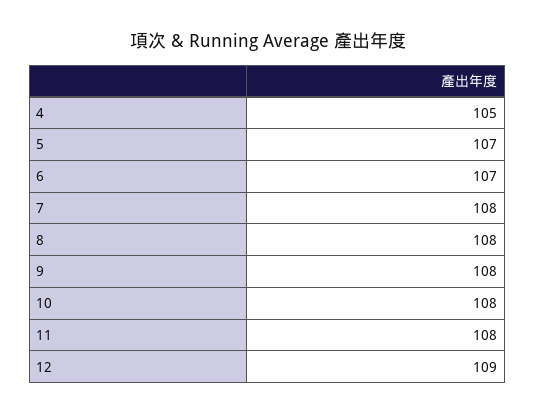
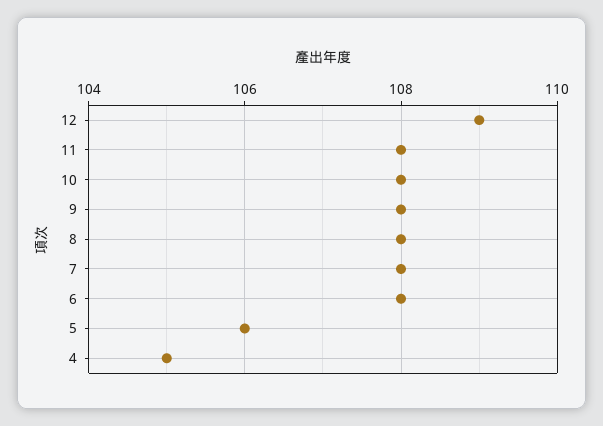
  {
    "4": 105,
-   "5": 107,
+   "5": 106,
-   "6": 107,
+   "6": 108,
    "7": 108,
    "8": 108,
    "9": 108,
    "10": 108,
    "11": 108,
    "12": 109
  }

